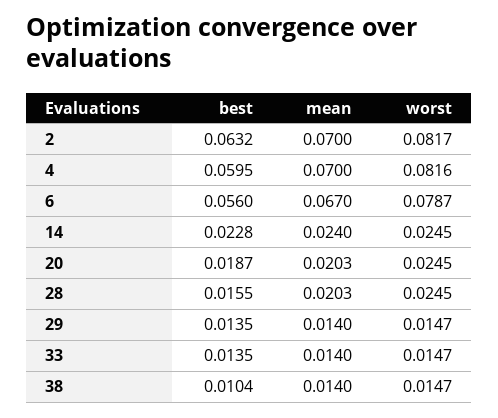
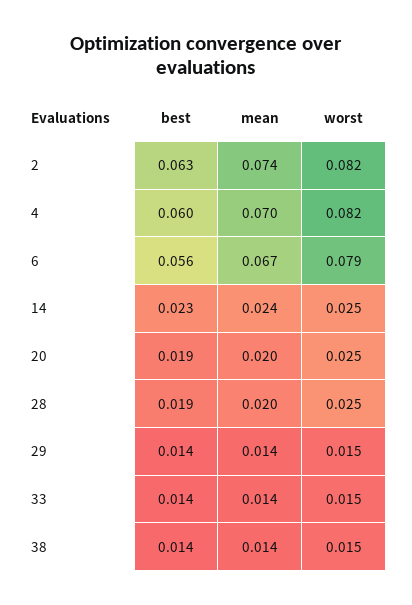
  {
    "best": {
      "2": 0.0632,
      "4": 0.0595,
      "6": 0.056,
      "14": 0.0228,
      "20": 0.0187,
-     "28": 0.0155,
+     "28": 0.019,
      "29": 0.0135,
      "33": 0.0135,
-     "38": 0.0104
+     "38": 0.014
    },
    "mean": {
-     "2": 0.07,
+     "2": 0.074,
      "4": 0.07,
      "6": 0.067,
      "14": 0.024,
      "20": 0.0203,
      "28": 0.0203,
      "29": 0.014,
      "33": 0.014,
      "38": 0.014
    },
    "worst": {
      "2": 0.0817,
      "4": 0.0816,
      "6": 0.0787,
      "14": 0.0245,
      "20": 0.0245,
      "28": 0.0245,
      "29": 0.0147,
      "33": 0.0147,
      "38": 0.0147
    }
  }

